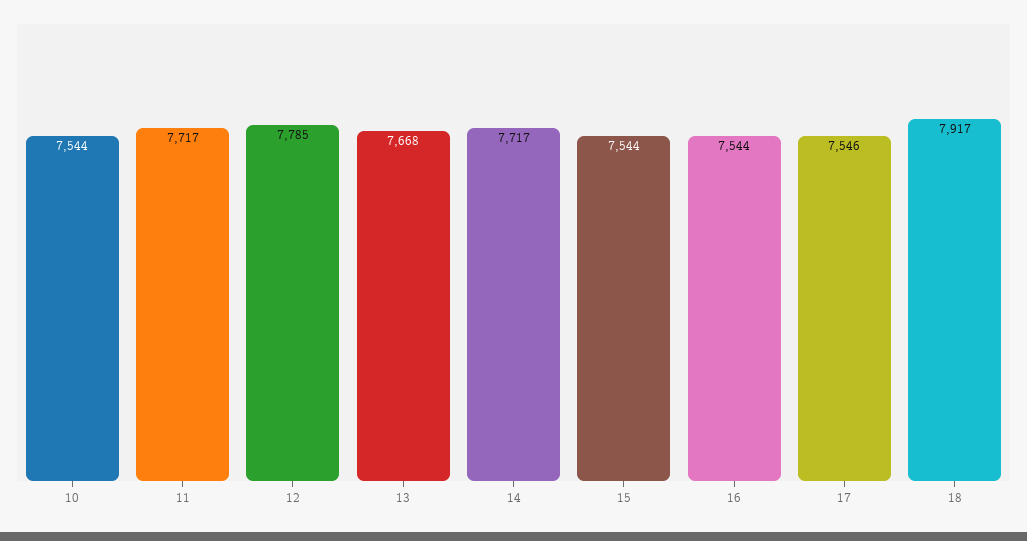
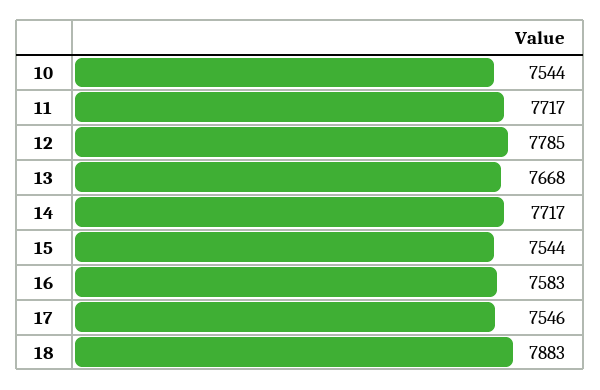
  {
    "10": 7544,
    "11": 7717,
    "12": 7785,
    "13": 7668,
    "14": 7717,
    "15": 7544,
-   "16": 7544,
+   "16": 7583,
    "17": 7546,
-   "18": 7917
+   "18": 7883
  }

